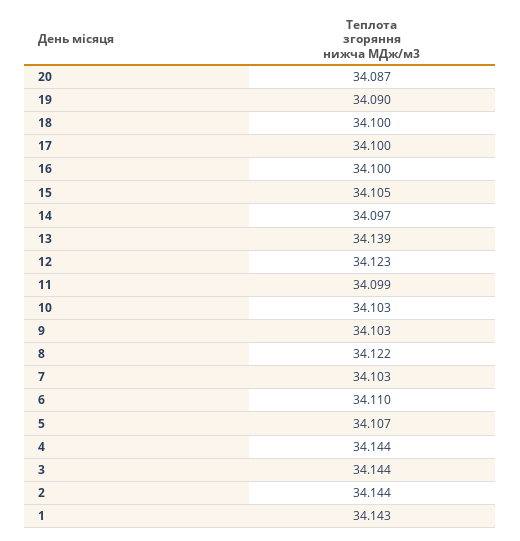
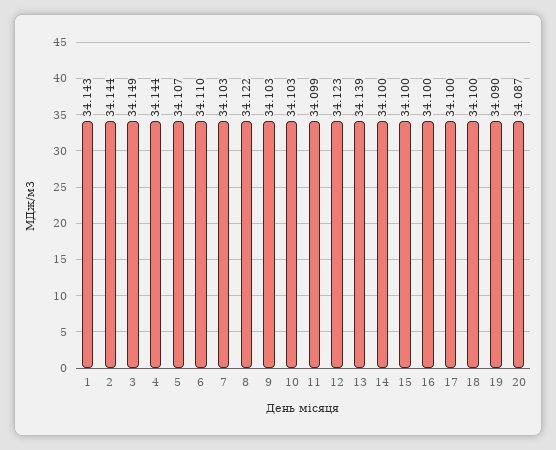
  {
    "20": 34.087,
    "19": 34.09,
    "18": 34.1,
    "17": 34.1,
    "16": 34.1,
-   "15": 34.105,
+   "15": 34.1,
-   "14": 34.097,
+   "14": 34.1,
    "13": 34.139,
    "12": 34.123,
    "11": 34.099,
    "10": 34.103,
    "9": 34.103,
    "8": 34.122,
    "7": 34.103,
    "6": 34.11,
    "5": 34.107,
    "4": 34.144,
-   "3": 34.144,
+   "3": 34.149,
    "2": 34.144,
    "1": 34.143
  }

